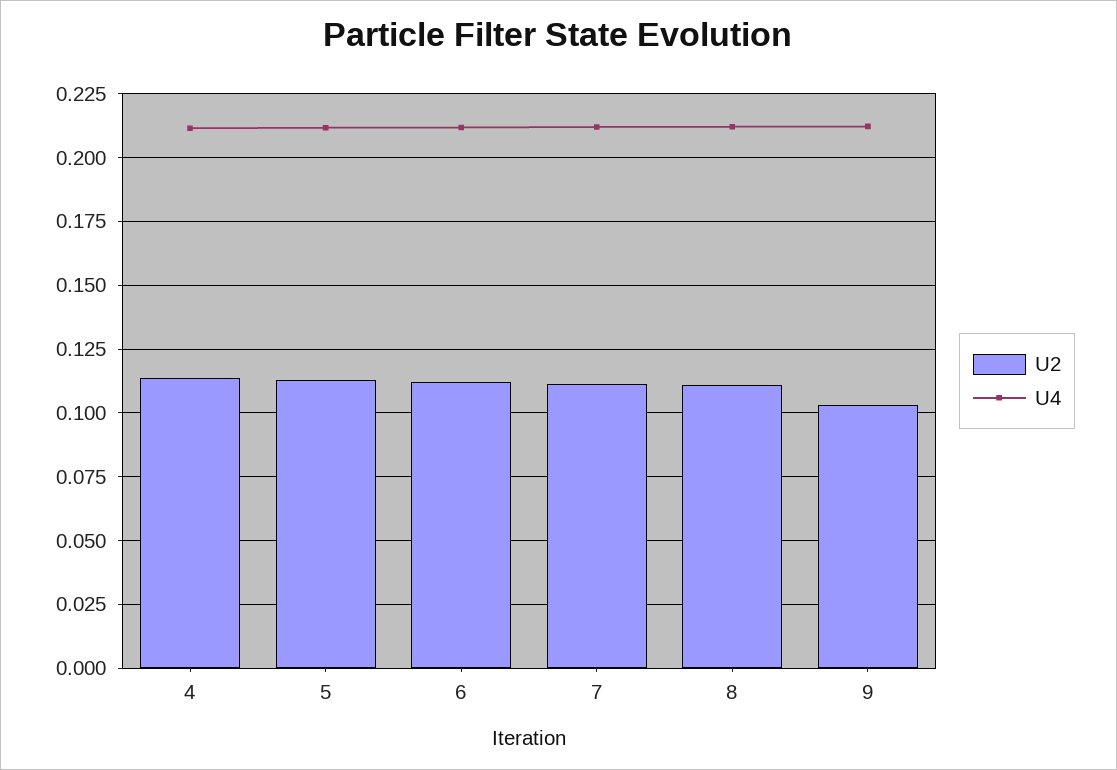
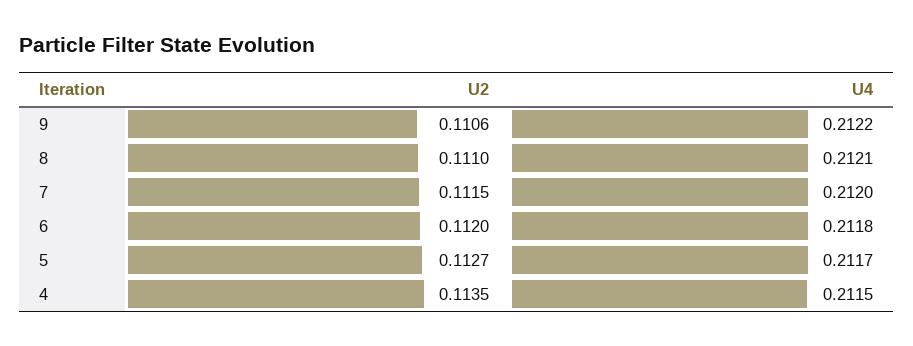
  {
    "U2": {
      "4": 0.1135,
      "5": 0.1127,
      "6": 0.112,
      "7": 0.1115,
      "8": 0.111,
-     "9": 0.1025
+     "9": 0.1106
    },
    "U4": {
      "4": 0.2115,
      "5": 0.2117,
      "6": 0.2118,
      "7": 0.212,
      "8": 0.2121,
      "9": 0.2122
    }
  }

